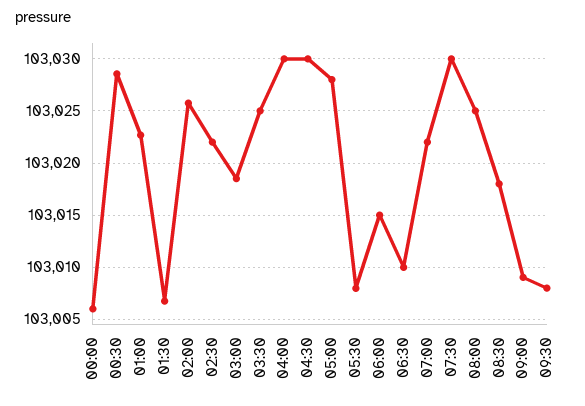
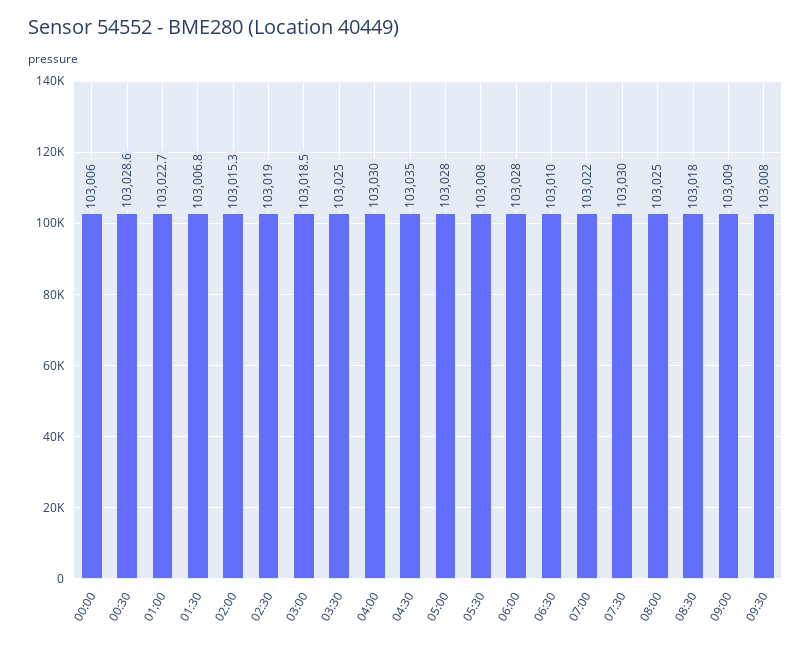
  {
    "00:00": 103006,
    "00:30": 103028.6,
    "01:00": 103022.7,
    "01:30": 103006.8,
-   "02:00": 103026,
+   "02:00": 103015.3,
-   "02:30": 103022,
+   "02:30": 103019,
    "03:00": 103018.5,
    "03:30": 103025,
    "04:00": 103030,
-   "04:30": 103030,
+   "04:30": 103035,
    "05:00": 103028,
    "05:30": 103008,
-   "06:00": 103015,
+   "06:00": 103028,
    "06:30": 103010,
    "07:00": 103022,
    "07:30": 103030,
    "08:00": 103025,
    "08:30": 103018,
    "09:00": 103009,
    "09:30": 103008
  }

